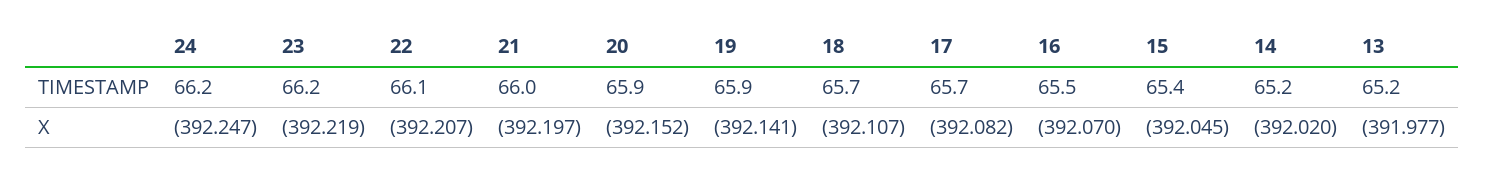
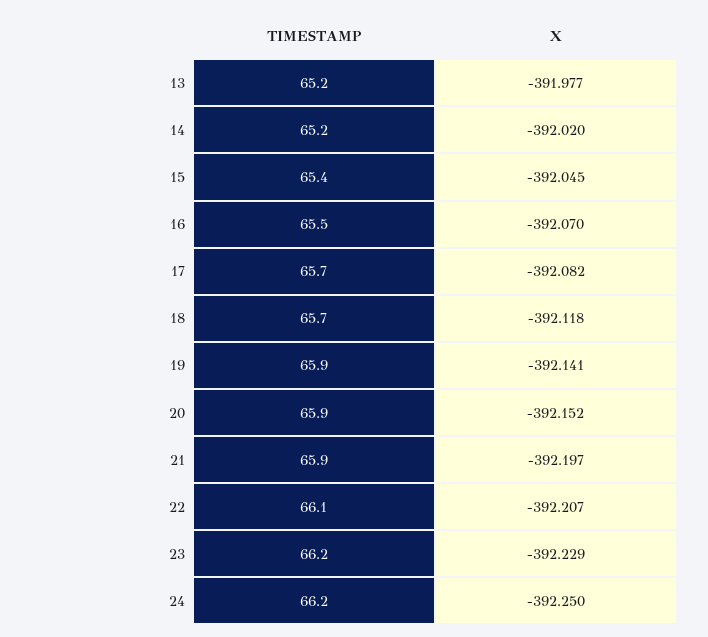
  {
    "24": {
      "TIMESTAMP": 66.2,
-     "X": -392.247
+     "X": -392.25
    },
    "23": {
      "TIMESTAMP": 66.2,
-     "X": -392.219
+     "X": -392.229
    },
    "22": {
      "TIMESTAMP": 66.1,
      "X": -392.207
    },
    "21": {
-     "TIMESTAMP": 66,
+     "TIMESTAMP": 65.9,
      "X": -392.197
    },
    "20": {
      "TIMESTAMP": 65.9,
      "X": -392.152
    },
    "19": {
      "TIMESTAMP": 65.9,
      "X": -392.141
    },
    "18": {
      "TIMESTAMP": 65.7,
-     "X": -392.107
+     "X": -392.118
    },
    "17": {
      "TIMESTAMP": 65.7,
      "X": -392.082
    },
    "16": {
      "TIMESTAMP": 65.5,
      "X": -392.07
    },
    "15": {
      "TIMESTAMP": 65.4,
      "X": -392.045
    },
    "14": {
      "TIMESTAMP": 65.2,
      "X": -392.02
    },
    "13": {
      "TIMESTAMP": 65.2,
      "X": -391.977
    }
  }

